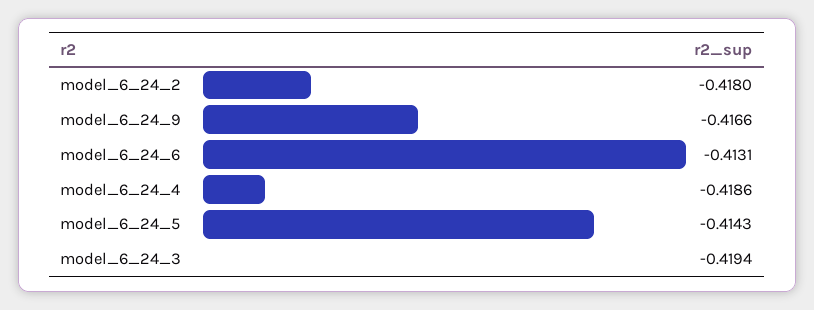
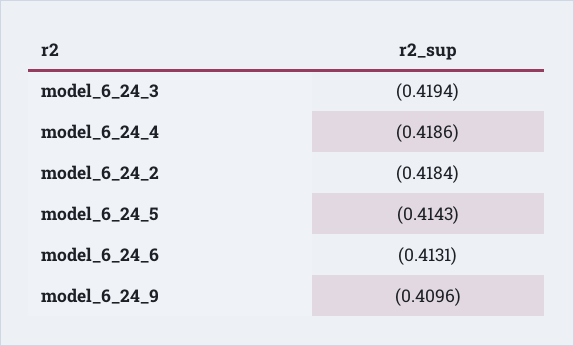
  {
-   "model_6_24_2": -0.418,
+   "model_6_24_2": -0.4184,
-   "model_6_24_9": -0.4166,
+   "model_6_24_9": -0.4096,
    "model_6_24_6": -0.4131,
    "model_6_24_4": -0.4186,
    "model_6_24_5": -0.4143,
    "model_6_24_3": -0.4194
  }

